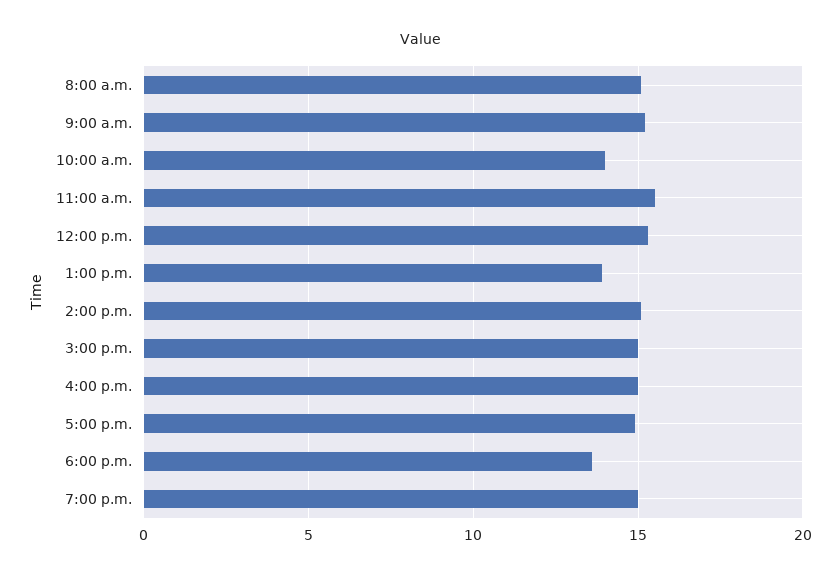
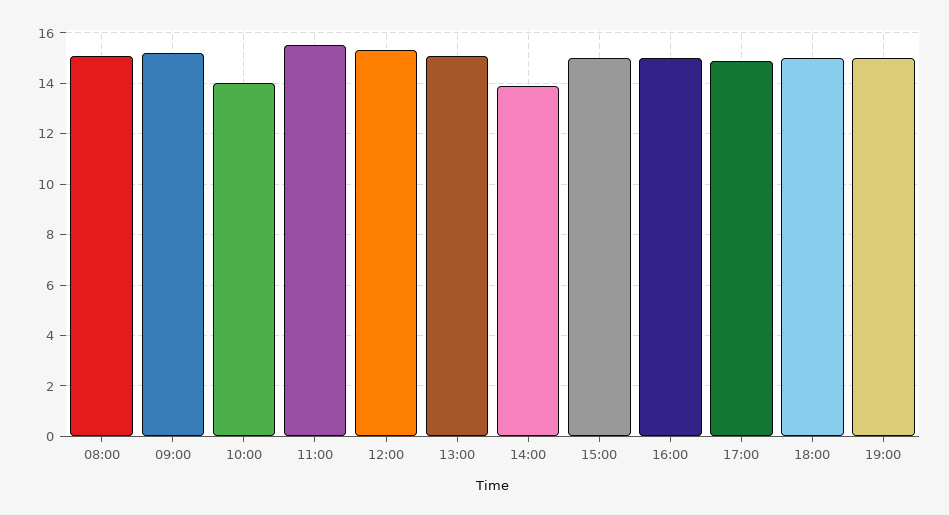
  {
    "8:00 a.m.": 15,
    "9:00 a.m.": 15,
    "10:00 a.m.": 14,
    "11:00 a.m.": 15.5,
    "12:00 p.m.": 15.5,
-   "1:00 p.m.": 14,
+   "1:00 p.m.": 15,
-   "2:00 p.m.": 15,
+   "2:00 p.m.": 14,
    "3:00 p.m.": 15,
    "4:00 p.m.": 15,
    "5:00 p.m.": 15,
-   "6:00 p.m.": 13.5,
+   "6:00 p.m.": 15,
    "7:00 p.m.": 15
  }

